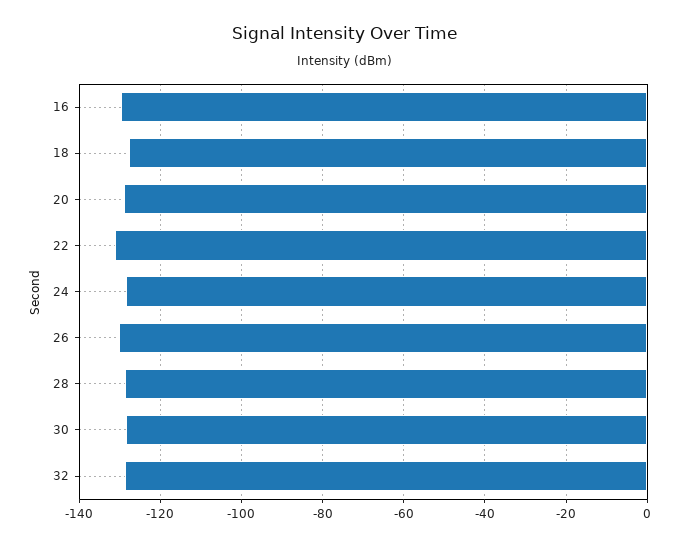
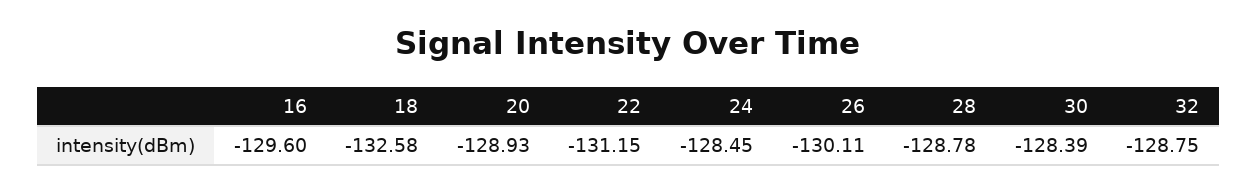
  {
    "16": -129.6,
-   "18": -128,
+   "18": -132.58,
    "20": -128.93,
    "22": -131.15,
    "24": -128.45,
    "26": -130.11,
    "28": -128.78,
    "30": -128.39,
    "32": -128.75
  }

